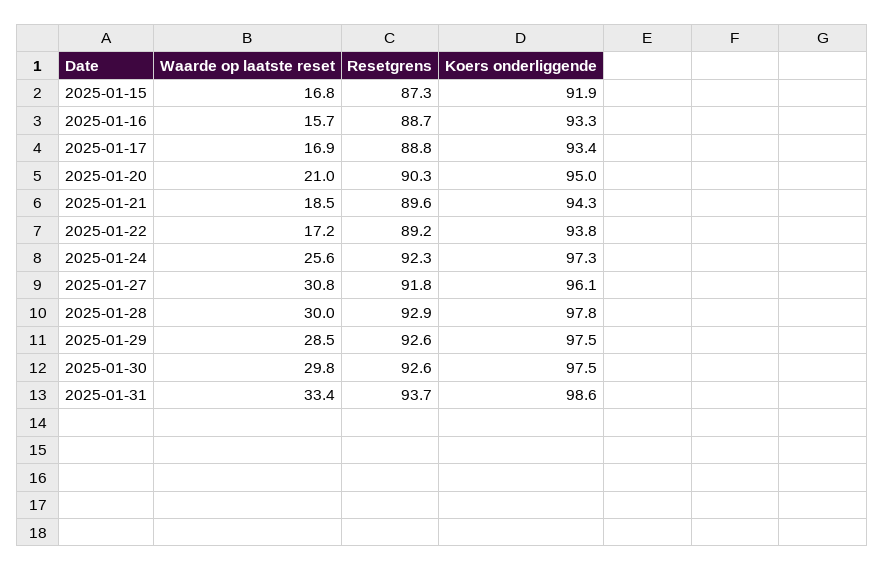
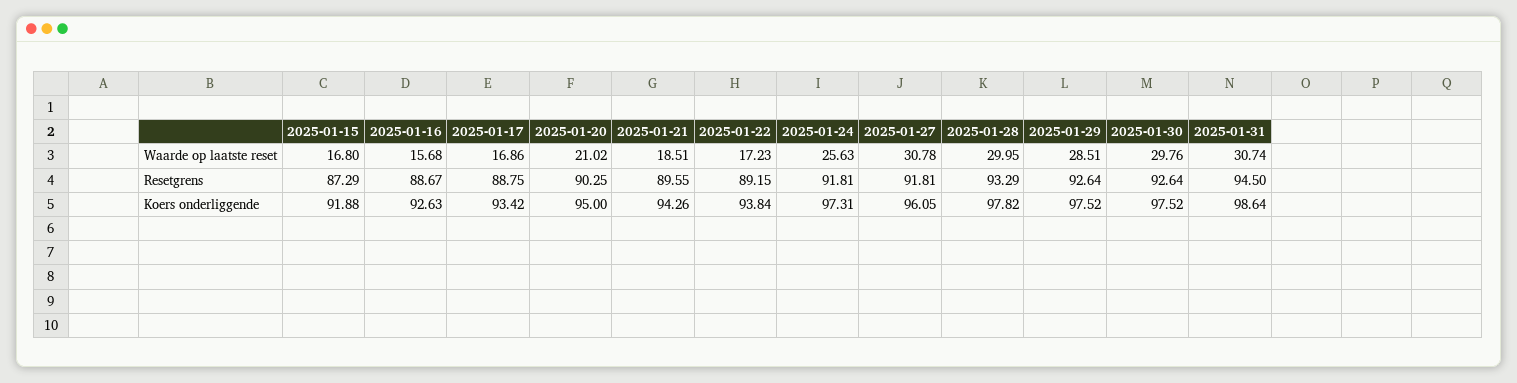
  {
    "Waarde op laatste reset": {
      "2025-01-15": 16.8,
      "2025-01-16": 15.68,
      "2025-01-17": 16.86,
      "2025-01-20": 21.02,
      "2025-01-21": 18.51,
      "2025-01-22": 17.23,
      "2025-01-24": 25.63,
      "2025-01-27": 30.78,
      "2025-01-28": 29.95,
      "2025-01-29": 28.51,
      "2025-01-30": 29.76,
-     "2025-01-31": 33.4
+     "2025-01-31": 30.74
    },
    "Resetgrens": {
      "2025-01-15": 87.29,
      "2025-01-16": 88.67,
      "2025-01-17": 88.75,
      "2025-01-20": 90.25,
      "2025-01-21": 89.55,
      "2025-01-22": 89.15,
-     "2025-01-24": 92.3,
+     "2025-01-24": 91.81,
      "2025-01-27": 91.81,
-     "2025-01-28": 92.9,
+     "2025-01-28": 93.29,
      "2025-01-29": 92.64,
      "2025-01-30": 92.64,
-     "2025-01-31": 93.7
+     "2025-01-31": 94.5
    },
    "Koers onderliggende": {
      "2025-01-15": 91.88,
-     "2025-01-16": 93.3,
+     "2025-01-16": 92.63,
      "2025-01-17": 93.42,
      "2025-01-20": 95,
      "2025-01-21": 94.26,
      "2025-01-22": 93.84,
      "2025-01-24": 97.31,
      "2025-01-27": 96.05,
      "2025-01-28": 97.82,
      "2025-01-29": 97.52,
      "2025-01-30": 97.52,
      "2025-01-31": 98.64
    }
  }

